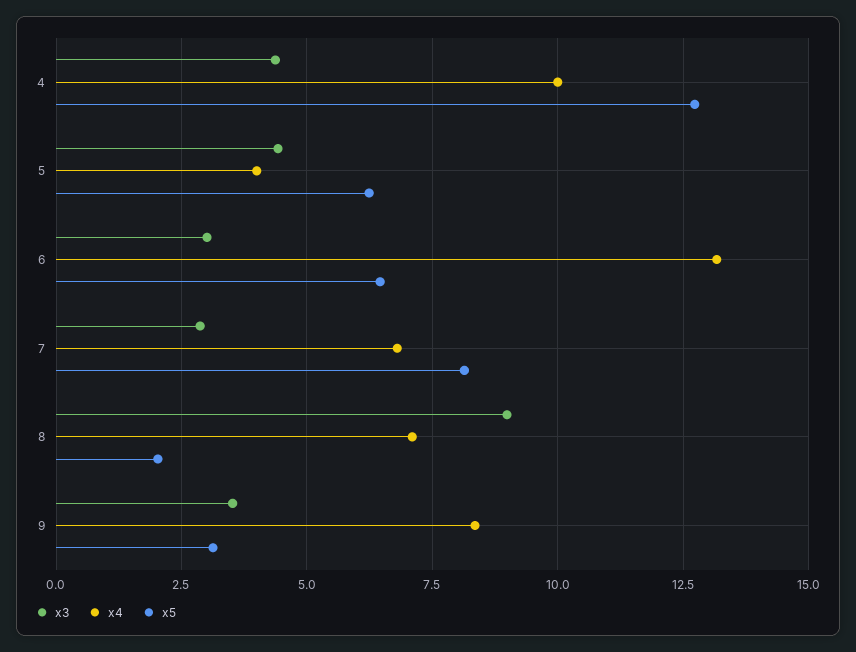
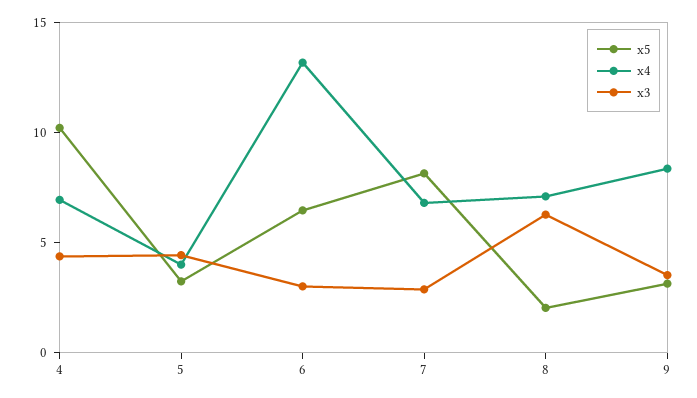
  {
    "x3": {
      "4": 4.25,
      "5": 4.5,
      "6": 3,
      "7": 2.75,
-     "8": 9,
+     "8": 6,
      "9": 3.5
    },
    "x4": {
-     "4": 10,
+     "4": 7,
      "5": 4,
      "6": 13.25,
      "7": 6.75,
      "8": 7,
      "9": 8.25
    },
    "x5": {
-     "4": 12.75,
+     "4": 10,
-     "5": 6.25,
+     "5": 3,
      "6": 6.5,
      "7": 8.25,
      "8": 2,
      "9": 3.25
    }
  }

